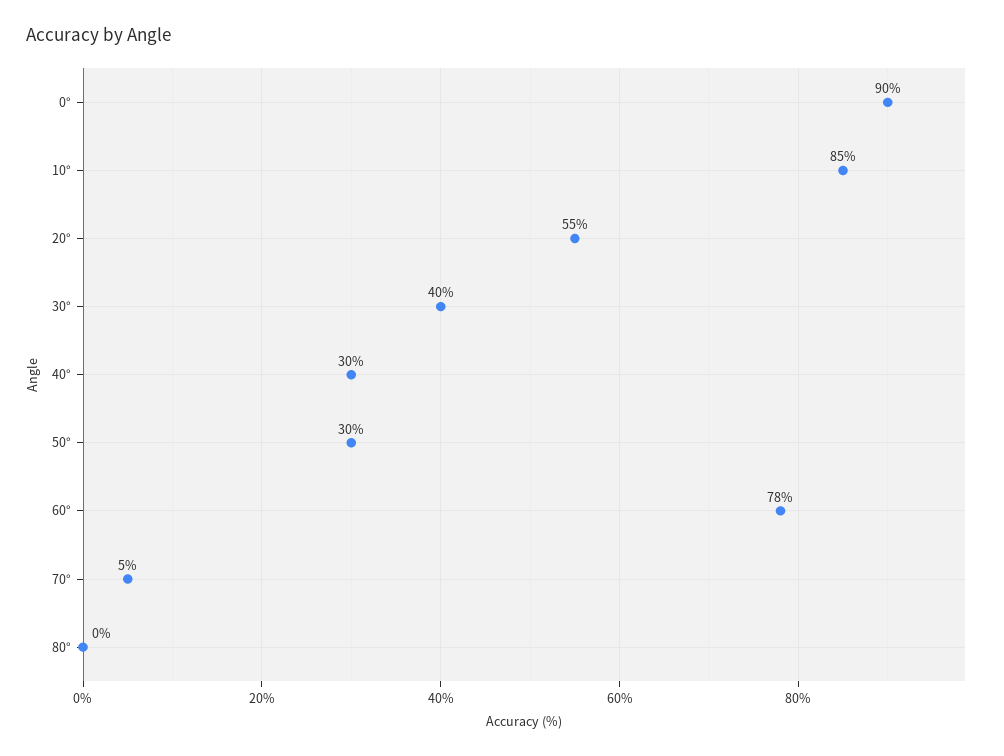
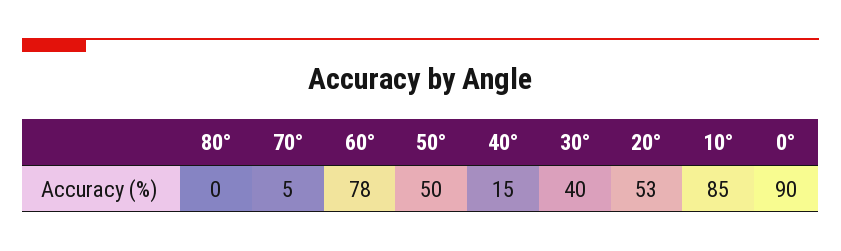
  {
    "0°": 90,
    "10°": 85,
-   "20°": 55,
+   "20°": 53,
    "30°": 40,
-   "40°": 30,
+   "40°": 15,
-   "50°": 30,
+   "50°": 50,
    "60°": 78,
    "70°": 5,
    "80°": 0
  }

